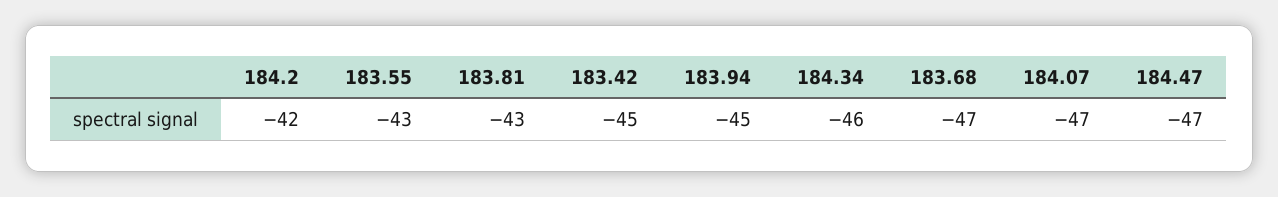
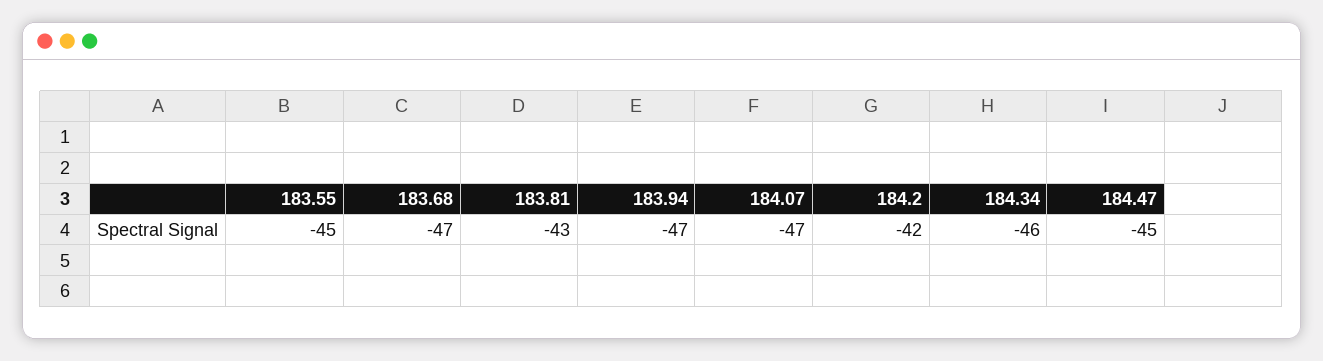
  {
    "184.2": -42,
-   "183.55": -43,
+   "183.55": -45,
    "183.81": -43,
-   "183.42": -45,
-   "183.94": -45,
+   "183.94": -47,
    "184.34": -46,
    "183.68": -47,
    "184.07": -47,
-   "184.47": -47
+   "184.47": -45
  }

